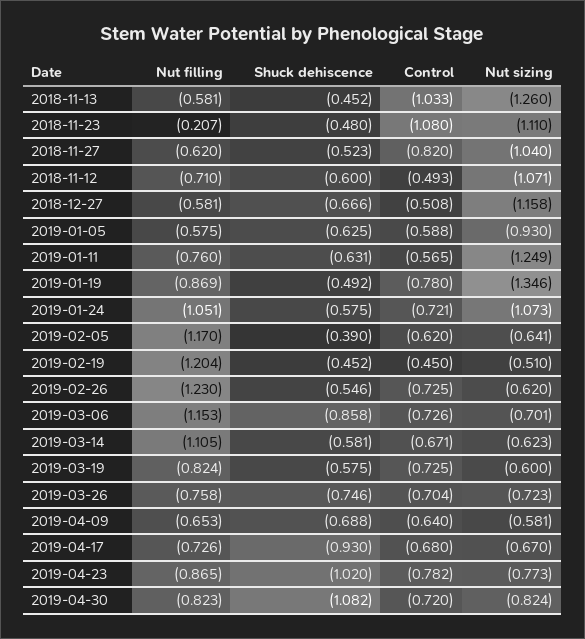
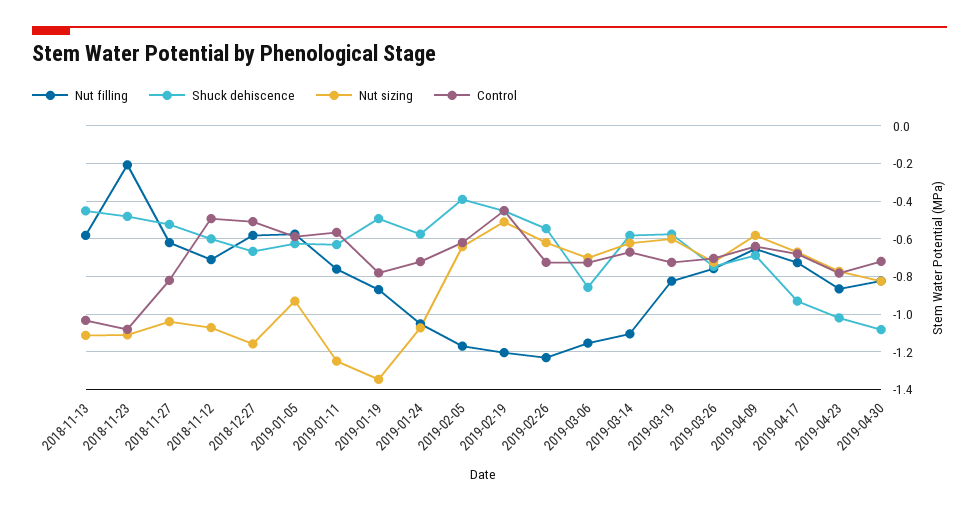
  {
    "Nut filling": {
      "2018-11-13": -0.581,
      "2018-11-23": -0.207,
      "2018-11-27": -0.62,
      "2018-11-12": -0.71,
      "2018-12-27": -0.581,
      "2019-01-05": -0.575,
      "2019-01-11": -0.76,
      "2019-01-19": -0.869,
      "2019-01-24": -1.051,
      "2019-02-05": -1.17,
      "2019-02-19": -1.204,
      "2019-02-26": -1.23,
      "2019-03-06": -1.153,
      "2019-03-14": -1.105,
      "2019-03-19": -0.824,
      "2019-03-26": -0.758,
      "2019-04-09": -0.653,
      "2019-04-17": -0.726,
      "2019-04-23": -0.865,
      "2019-04-30": -0.823
    },
    "Shuck dehiscence": {
      "2018-11-13": -0.452,
      "2018-11-23": -0.48,
      "2018-11-27": -0.523,
      "2018-11-12": -0.6,
      "2018-12-27": -0.666,
      "2019-01-05": -0.625,
      "2019-01-11": -0.631,
      "2019-01-19": -0.492,
      "2019-01-24": -0.575,
      "2019-02-05": -0.39,
      "2019-02-19": -0.452,
      "2019-02-26": -0.546,
      "2019-03-06": -0.858,
      "2019-03-14": -0.581,
      "2019-03-19": -0.575,
      "2019-03-26": -0.746,
      "2019-04-09": -0.688,
      "2019-04-17": -0.93,
      "2019-04-23": -1.02,
      "2019-04-30": -1.082
    },
    "Control": {
      "2018-11-13": -1.033,
      "2018-11-23": -1.08,
      "2018-11-27": -0.82,
      "2018-11-12": -0.493,
      "2018-12-27": -0.508,
      "2019-01-05": -0.588,
      "2019-01-11": -0.565,
      "2019-01-19": -0.78,
      "2019-01-24": -0.721,
      "2019-02-05": -0.62,
      "2019-02-19": -0.45,
      "2019-02-26": -0.725,
      "2019-03-06": -0.726,
      "2019-03-14": -0.671,
      "2019-03-19": -0.725,
      "2019-03-26": -0.704,
      "2019-04-09": -0.64,
      "2019-04-17": -0.68,
      "2019-04-23": -0.782,
      "2019-04-30": -0.72
    },
    "Nut sizing": {
-     "2018-11-13": -1.26,
+     "2018-11-13": -1.1,
      "2018-11-23": -1.11,
      "2018-11-27": -1.04,
      "2018-11-12": -1.071,
      "2018-12-27": -1.158,
      "2019-01-05": -0.93,
      "2019-01-11": -1.249,
      "2019-01-19": -1.346,
      "2019-01-24": -1.073,
      "2019-02-05": -0.641,
      "2019-02-19": -0.51,
      "2019-02-26": -0.62,
      "2019-03-06": -0.701,
      "2019-03-14": -0.623,
      "2019-03-19": -0.6,
      "2019-03-26": -0.723,
      "2019-04-09": -0.581,
      "2019-04-17": -0.67,
      "2019-04-23": -0.773,
      "2019-04-30": -0.824
    }
  }

